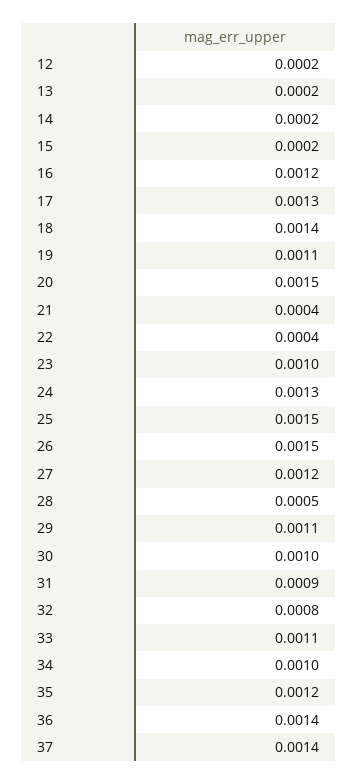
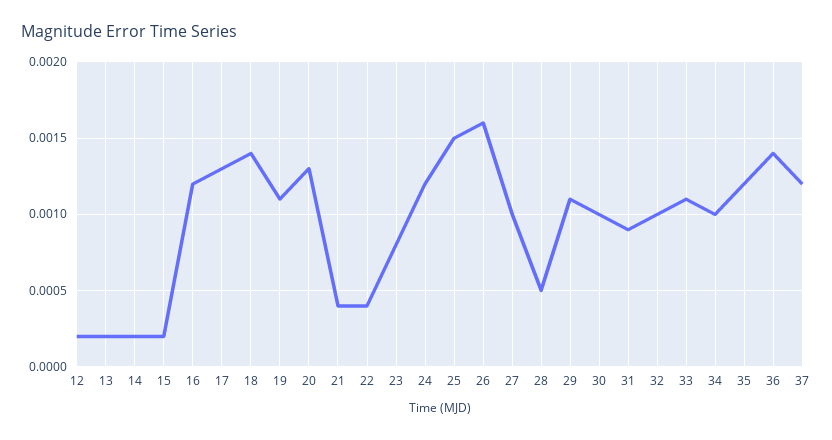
  {
    "12": 0.0002,
    "13": 0.0002,
    "14": 0.0002,
    "15": 0.0002,
    "16": 0.0012,
    "17": 0.0013,
    "18": 0.0014,
    "19": 0.0011,
-   "20": 0.0015,
+   "20": 0.0013,
    "21": 0.0004,
    "22": 0.0004,
-   "23": 0.001,
+   "23": 0.0008,
-   "24": 0.0013,
+   "24": 0.0012,
    "25": 0.0015,
-   "26": 0.0015,
+   "26": 0.0016,
-   "27": 0.0012,
+   "27": 0.001,
    "28": 0.0005,
    "29": 0.0011,
    "30": 0.001,
    "31": 0.0009,
-   "32": 0.0008,
+   "32": 0.001,
    "33": 0.0011,
    "34": 0.001,
    "35": 0.0012,
    "36": 0.0014,
-   "37": 0.0014
+   "37": 0.0012
  }

